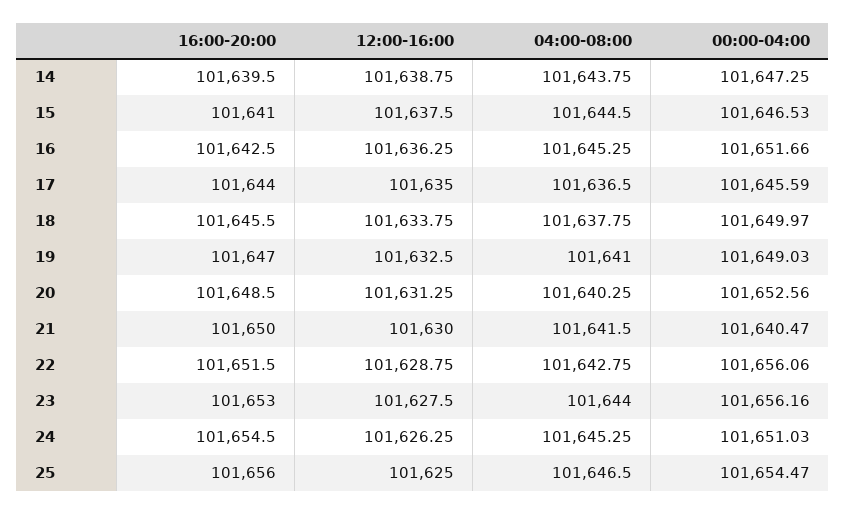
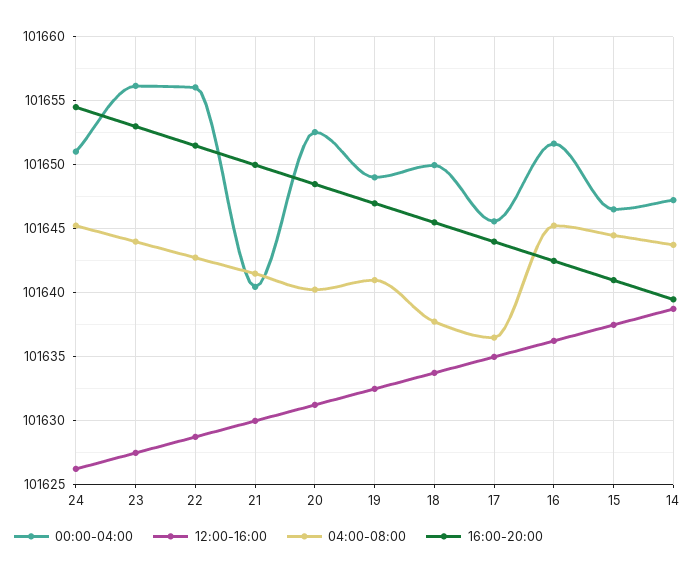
  {
    "16:00-20:00": {
      "14": 101639.5,
      "15": 101641,
      "16": 101642.5,
      "17": 101644,
      "18": 101645.5,
      "19": 101647,
      "20": 101648.5,
      "21": 101650,
      "22": 101651.5,
      "23": 101653,
-     "24": 101654.5,
+     "24": 101654.5
-     "25": 101656
    },
    "12:00-16:00": {
      "14": 101638.75,
      "15": 101637.5,
      "16": 101636.25,
      "17": 101635,
      "18": 101633.75,
      "19": 101632.5,
      "20": 101631.25,
      "21": 101630,
      "22": 101628.75,
      "23": 101627.5,
-     "24": 101626.25,
+     "24": 101626.25
-     "25": 101625
    },
    "04:00-08:00": {
      "14": 101643.75,
      "15": 101644.5,
      "16": 101645.25,
      "17": 101636.5,
      "18": 101637.75,
      "19": 101641,
      "20": 101640.25,
      "21": 101641.5,
      "22": 101642.75,
      "23": 101644,
-     "24": 101645.25,
+     "24": 101645.25
-     "25": 101646.5
    },
    "00:00-04:00": {
      "14": 101647.25,
      "15": 101646.53,
      "16": 101651.66,
      "17": 101645.59,
      "18": 101649.97,
      "19": 101649.03,
      "20": 101652.56,
      "21": 101640.47,
      "22": 101656.06,
      "23": 101656.16,
-     "24": 101651.03,
+     "24": 101651.03
-     "25": 101654.47
    }
  }

